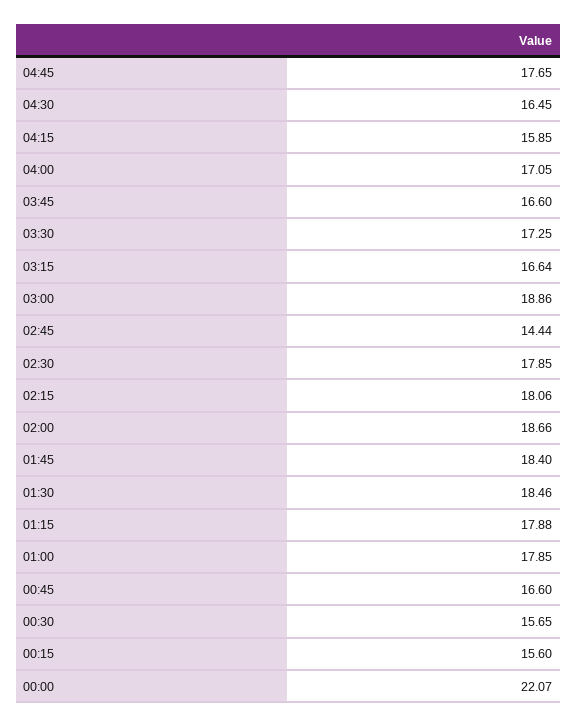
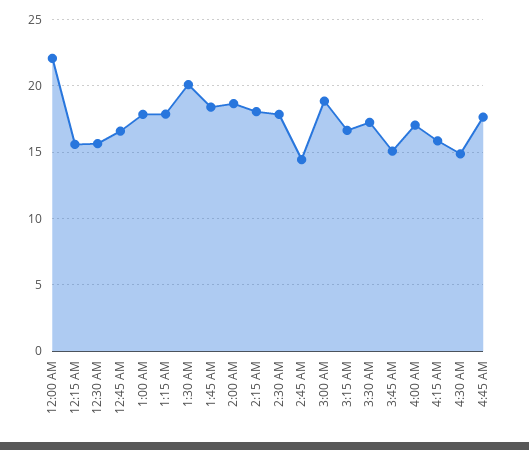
  {
    "04:45": 17.65,
-   "04:30": 16.45,
+   "04:30": 15,
    "04:15": 15.85,
    "04:00": 17.05,
-   "03:45": 16.6,
+   "03:45": 15,
    "03:30": 17.25,
    "03:15": 16.64,
    "03:00": 18.86,
    "02:45": 14.44,
    "02:30": 17.85,
    "02:15": 18.06,
    "02:00": 18.66,
    "01:45": 18.4,
-   "01:30": 18.46,
+   "01:30": 20,
    "01:15": 17.88,
    "01:00": 17.85,
    "00:45": 16.6,
    "00:30": 15.65,
    "00:15": 15.6,
    "00:00": 22.07
  }

